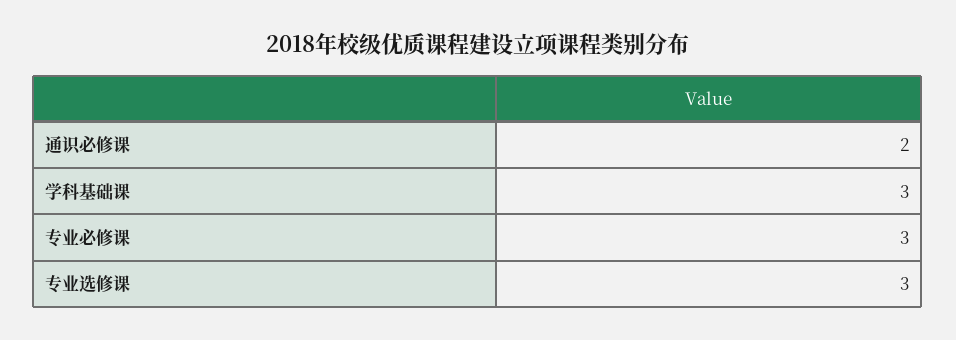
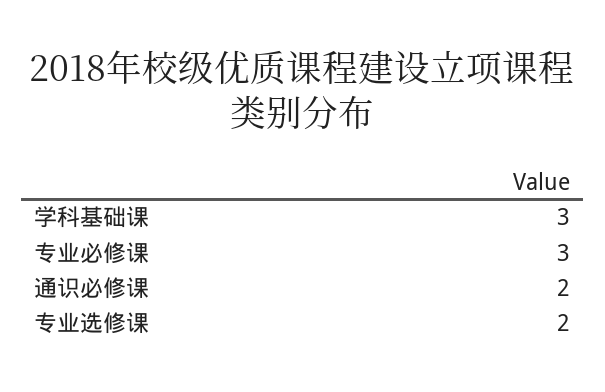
  {
    "通识必修课": 2,
    "学科基础课": 3,
    "专业必修课": 3,
-   "专业选修课": 3
+   "专业选修课": 2
  }

